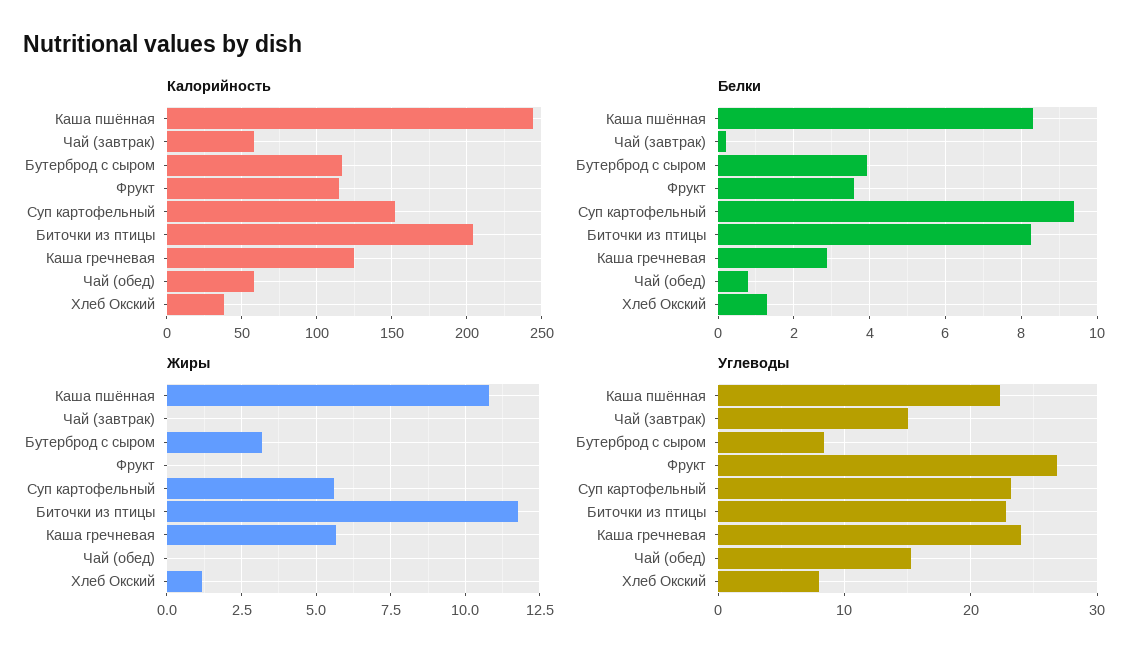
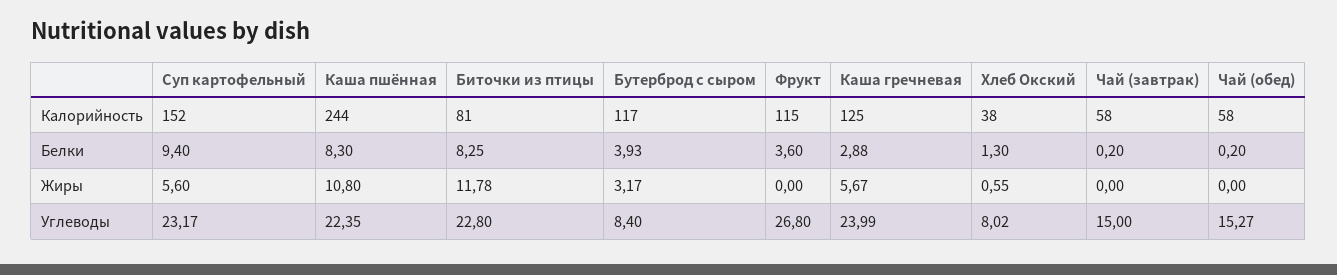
  {
    "Калорийность": {
      "Каша пшённая": 244,
      "Чай (завтрак)": 58,
      "Бутерброд с сыром": 117,
      "Фрукт": 115,
      "Суп картофельный": 152,
-     "Биточки из птицы": 205,
+     "Биточки из птицы": 81,
      "Каша гречневая": 125,
      "Чай (обед)": 58,
      "Хлеб Окский": 38
    },
    "Белки": {
      "Каша пшённая": 8.3,
      "Чай (завтрак)": 0.2,
      "Бутерброд с сыром": 3.93,
      "Фрукт": 3.6,
      "Суп картофельный": 9.4,
      "Биточки из птицы": 8.25,
      "Каша гречневая": 2.88,
-     "Чай (обед)": 0.8,
+     "Чай (обед)": 0.2,
      "Хлеб Окский": 1.3
    },
    "Жиры": {
      "Каша пшённая": 10.8,
      "Чай (завтрак)": 0,
      "Бутерброд с сыром": 3.17,
      "Фрукт": 0,
      "Суп картофельный": 5.6,
      "Биточки из птицы": 11.78,
      "Каша гречневая": 5.67,
      "Чай (обед)": 0,
-     "Хлеб Окский": 1.25
+     "Хлеб Окский": 0.55
    },
    "Углеводы": {
      "Каша пшённая": 22.35,
      "Чай (завтрак)": 15,
      "Бутерброд с сыром": 8.4,
      "Фрукт": 26.8,
      "Суп картофельный": 23.17,
      "Биточки из птицы": 22.8,
      "Каша гречневая": 23.99,
      "Чай (обед)": 15.27,
      "Хлеб Окский": 8.02
    }
  }

